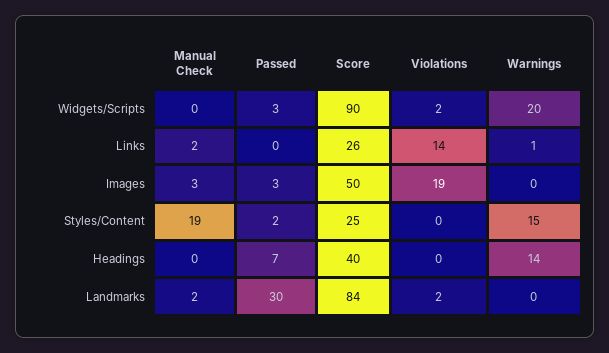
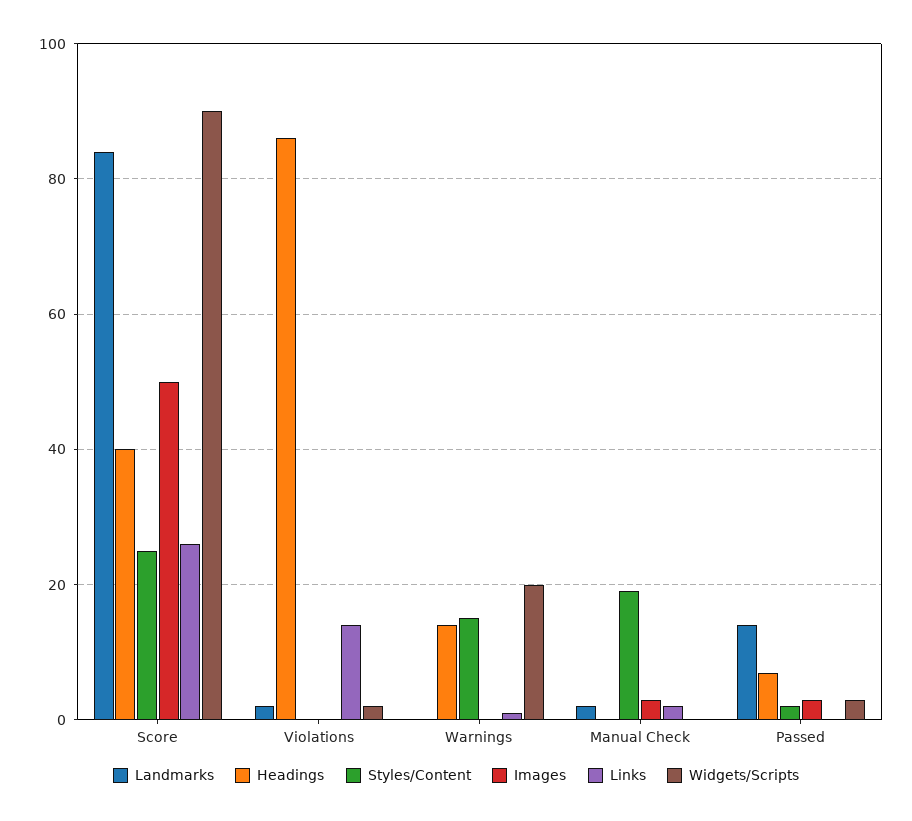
  {
    "Widgets/Scripts": {
      "Manual Check": 0,
      "Passed": 3,
      "Score": 90,
      "Violations": 2,
      "Warnings": 20
    },
    "Links": {
      "Manual Check": 2,
      "Passed": 0,
      "Score": 26,
      "Violations": 14,
      "Warnings": 1
    },
    "Images": {
      "Manual Check": 3,
      "Passed": 3,
      "Score": 50,
-     "Violations": 19,
+     "Violations": 0,
      "Warnings": 0
    },
    "Styles/Content": {
      "Manual Check": 19,
      "Passed": 2,
      "Score": 25,
      "Violations": 0,
      "Warnings": 15
    },
    "Headings": {
      "Manual Check": 0,
      "Passed": 7,
      "Score": 40,
-     "Violations": 0,
+     "Violations": 85,
      "Warnings": 14
    },
    "Landmarks": {
      "Manual Check": 2,
-     "Passed": 30,
+     "Passed": 15,
      "Score": 84,
      "Violations": 2,
      "Warnings": 0
    }
  }

